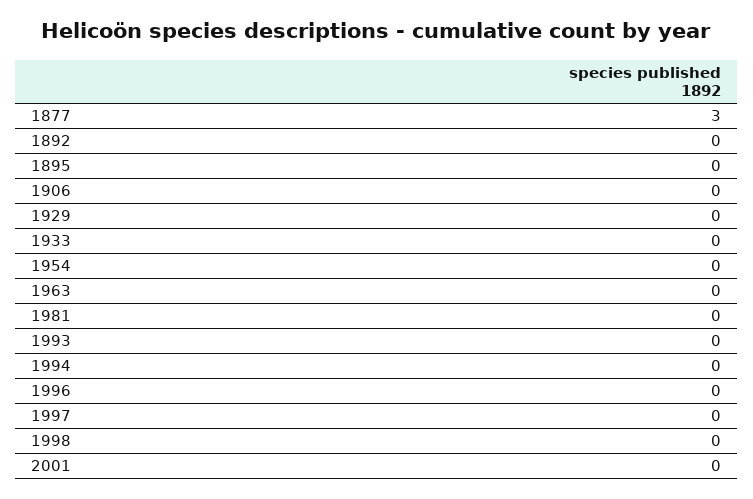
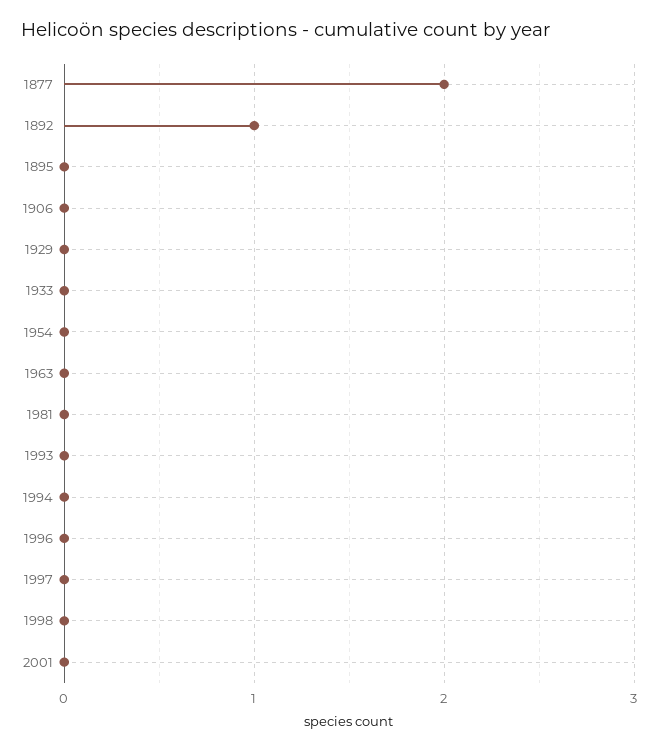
  {
-   "1877": 3,
+   "1877": 2,
-   "1892": 0,
+   "1892": 1,
    "1895": 0,
    "1906": 0,
    "1929": 0,
    "1933": 0,
    "1954": 0,
    "1963": 0,
    "1981": 0,
    "1993": 0,
    "1994": 0,
    "1996": 0,
    "1997": 0,
    "1998": 0,
    "2001": 0
  }

